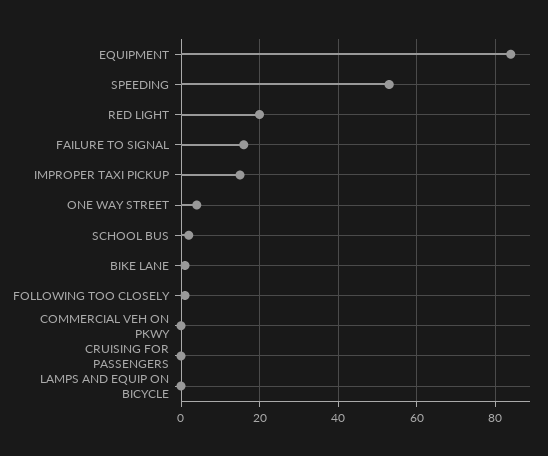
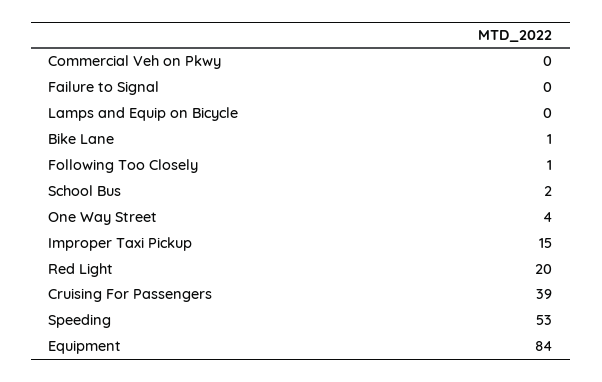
  {
    "EQUIPMENT": 84,
    "SPEEDING": 53,
    "RED LIGHT": 20,
-   "FAILURE TO SIGNAL": 15,
+   "FAILURE TO SIGNAL": 0,
    "IMPROPER TAXI PICKUP": 15,
    "ONE WAY STREET": 4,
    "SCHOOL BUS": 2,
    "BIKE LANE": 1,
    "FOLLOWING TOO CLOSELY": 1,
    "COMMERCIAL VEH ON PKWY": 0,
-   "CRUISING FOR PASSENGERS": 0,
+   "CRUISING FOR PASSENGERS": 39,
    "LAMPS AND EQUIP ON BICYCLE": 0
  }

